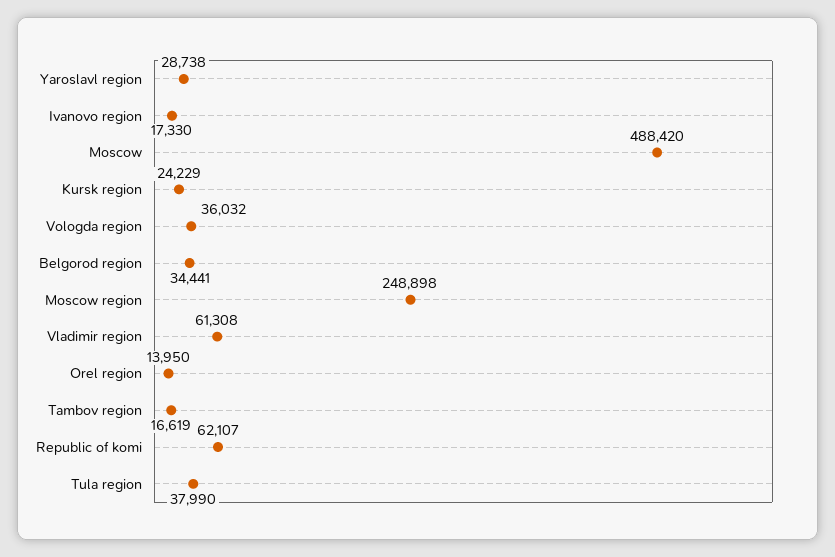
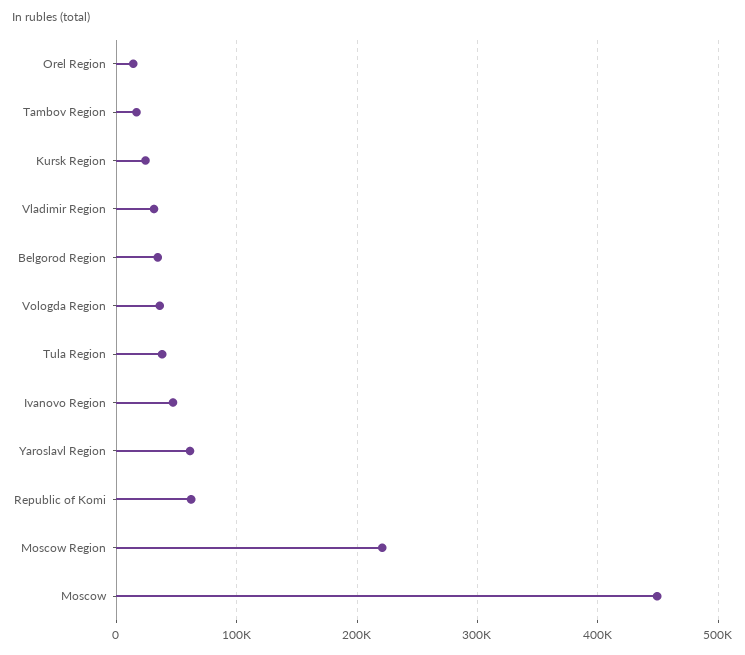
  {
-   "Yaroslavl region": 28738,
+   "Yaroslavl region": 60000,
-   "Ivanovo region": 17330,
+   "Ivanovo region": 50000,
-   "Moscow": 488420,
+   "Moscow": 450000,
    "Kursk region": 24229,
    "Vologda region": 36032,
    "Belgorod region": 34441,
-   "Moscow region": 248898,
+   "Moscow region": 220000,
-   "Vladimir region": 61308,
+   "Vladimir region": 30000,
    "Orel region": 13950,
    "Tambov region": 16619,
    "Republic of komi": 62107,
    "Tula region": 37990
  }

